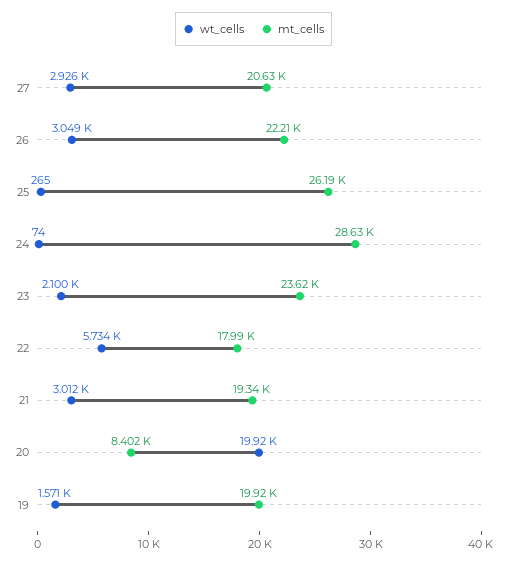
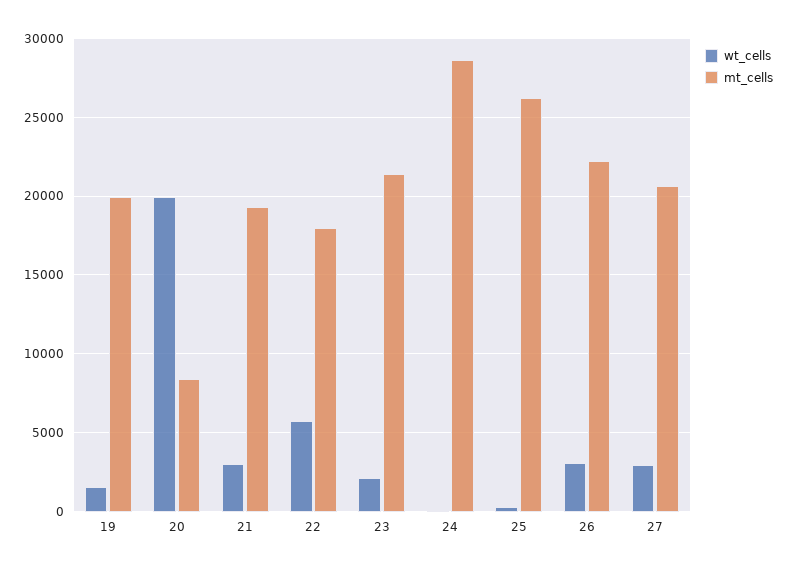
  {
    "wt_cells": {
      "27": 2926,
      "26": 3049,
      "25": 265,
      "24": 74,
      "23": 2100,
      "22": 5734,
      "21": 3012,
      "20": 19920,
      "19": 1571
    },
    "mt_cells": {
      "27": 20630,
      "26": 22210,
      "25": 26190,
      "24": 28630,
-     "23": 23620,
+     "23": 21500,
      "22": 17990,
      "21": 19340,
      "20": 8402,
      "19": 19920
    }
  }

